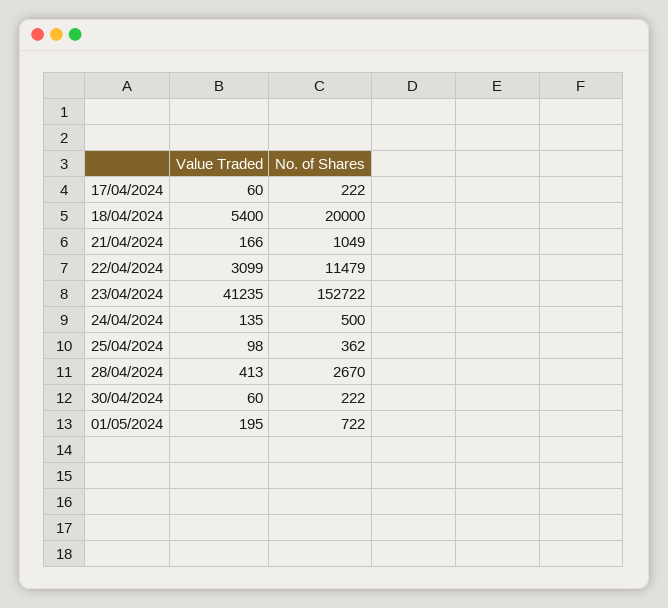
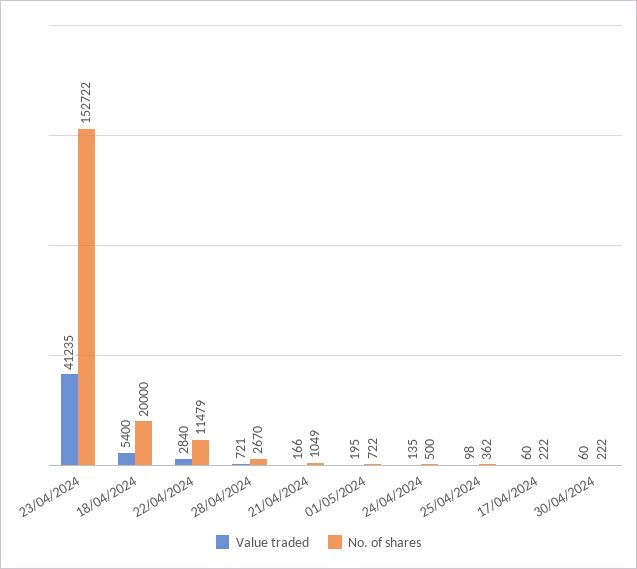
  {
    "Value Traded": {
      "17/04/2024": 60,
      "18/04/2024": 5400,
      "21/04/2024": 166,
-     "22/04/2024": 3099,
+     "22/04/2024": 2840,
      "23/04/2024": 41235,
      "24/04/2024": 135,
      "25/04/2024": 98,
-     "28/04/2024": 413,
+     "28/04/2024": 721,
      "30/04/2024": 60,
      "01/05/2024": 195
    },
    "No. of Shares": {
      "17/04/2024": 222,
      "18/04/2024": 20000,
      "21/04/2024": 1049,
      "22/04/2024": 11479,
      "23/04/2024": 152722,
      "24/04/2024": 500,
      "25/04/2024": 362,
      "28/04/2024": 2670,
      "30/04/2024": 222,
      "01/05/2024": 722
    }
  }

